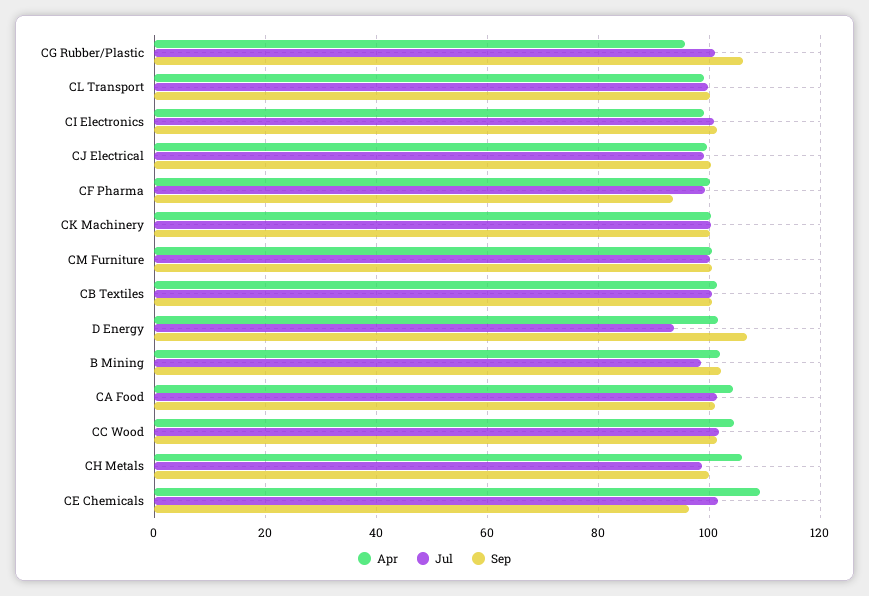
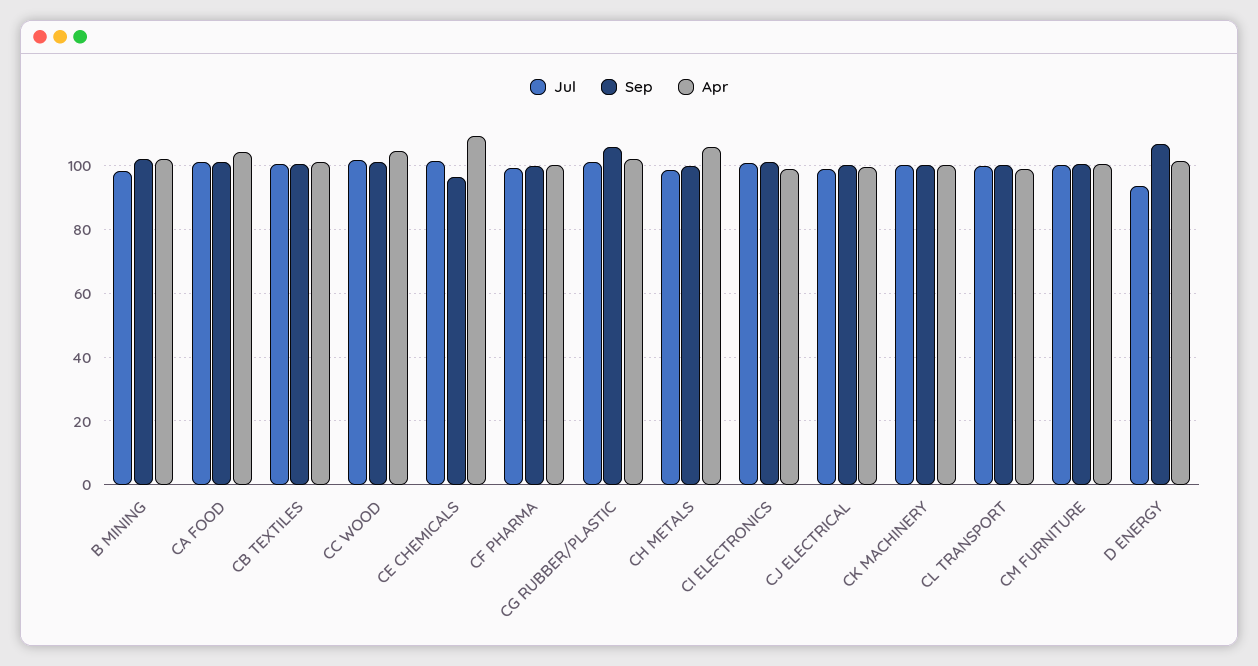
  {
    "Apr": {
-     "CG Rubber/Plastic": 96,
+     "CG Rubber/Plastic": 102,
      "CL Transport": 100,
      "CI Electronics": 100,
      "CJ Electrical": 100,
      "CF Pharma": 100,
      "CK Machinery": 100,
      "CM Furniture": 100,
      "CB Textiles": 102,
      "D Energy": 102,
      "B Mining": 102,
      "CA Food": 104,
      "CC Wood": 104,
      "CH Metals": 106,
      "CE Chemicals": 110
    },
    "Jul": {
      "CG Rubber/Plastic": 102,
      "CL Transport": 100,
      "CI Electronics": 100,
      "CJ Electrical": 100,
      "CF Pharma": 100,
      "CK Machinery": 100,
      "CM Furniture": 100,
      "CB Textiles": 100,
      "D Energy": 94,
      "B Mining": 98,
      "CA Food": 102,
      "CC Wood": 102,
      "CH Metals": 98,
      "CE Chemicals": 102
    },
    "Sep": {
      "CG Rubber/Plastic": 106,
      "CL Transport": 100,
      "CI Electronics": 102,
      "CJ Electrical": 100,
-     "CF Pharma": 94,
+     "CF Pharma": 100,
      "CK Machinery": 100,
      "CM Furniture": 100,
      "CB Textiles": 100,
      "D Energy": 106,
      "B Mining": 102,
      "CA Food": 102,
      "CC Wood": 102,
      "CH Metals": 100,
      "CE Chemicals": 96
    }
  }

